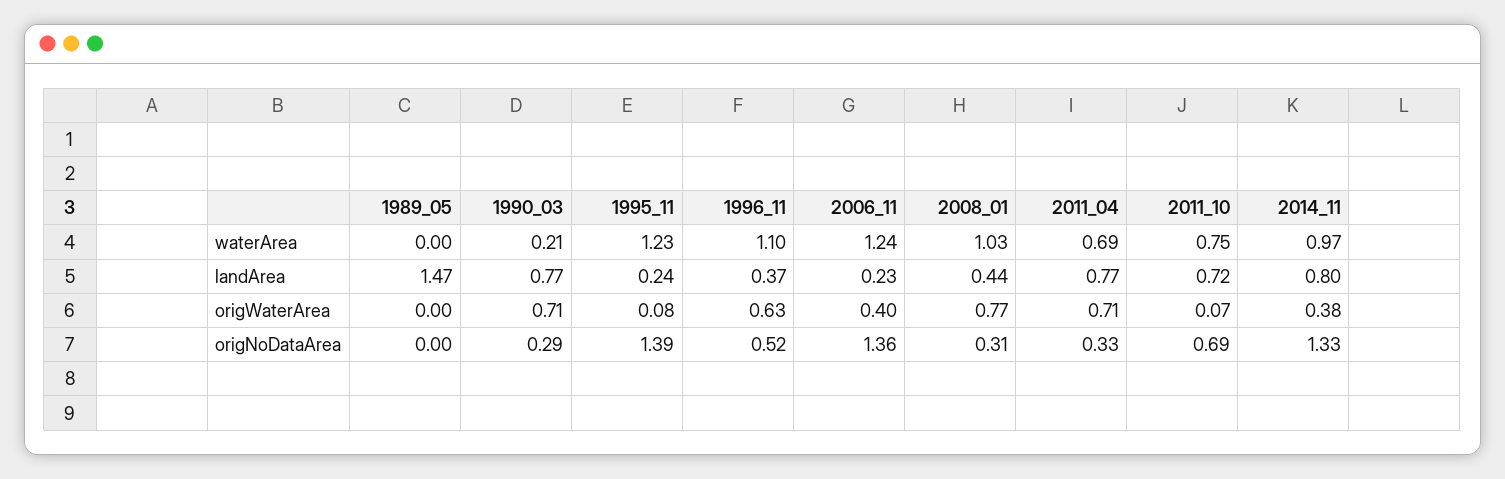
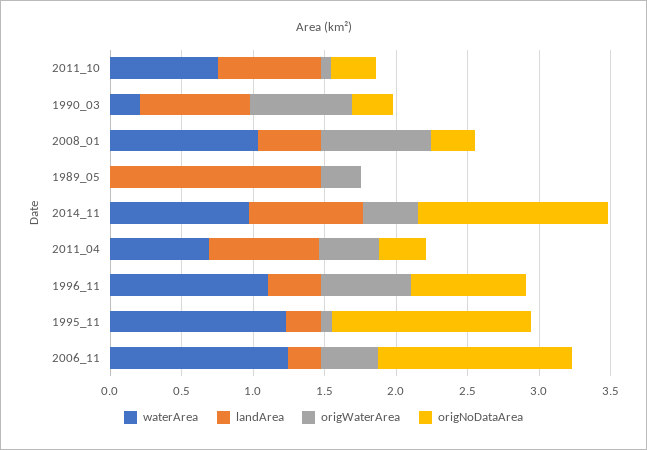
  {
    "waterArea": {
      "1989_05": 0,
      "1990_03": 0.21,
      "1995_11": 1.23,
      "1996_11": 1.1,
      "2006_11": 1.24,
      "2008_01": 1.03,
      "2011_04": 0.69,
      "2011_10": 0.75,
      "2014_11": 0.97
    },
    "landArea": {
      "1989_05": 1.47,
      "1990_03": 0.77,
      "1995_11": 0.24,
      "1996_11": 0.37,
      "2006_11": 0.23,
      "2008_01": 0.44,
      "2011_04": 0.77,
      "2011_10": 0.72,
      "2014_11": 0.8
    },
    "origWaterArea": {
-     "1989_05": 0,
+     "1989_05": 0.3,
      "1990_03": 0.71,
      "1995_11": 0.08,
      "1996_11": 0.63,
      "2006_11": 0.4,
      "2008_01": 0.77,
-     "2011_04": 0.71,
+     "2011_04": 0.4,
      "2011_10": 0.07,
      "2014_11": 0.38
    },
    "origNoDataArea": {
      "1989_05": 0,
      "1990_03": 0.29,
      "1995_11": 1.39,
-     "1996_11": 0.52,
+     "1996_11": 0.8,
      "2006_11": 1.36,
      "2008_01": 0.31,
      "2011_04": 0.33,
-     "2011_10": 0.69,
+     "2011_10": 0.3,
      "2014_11": 1.33
    }
  }

